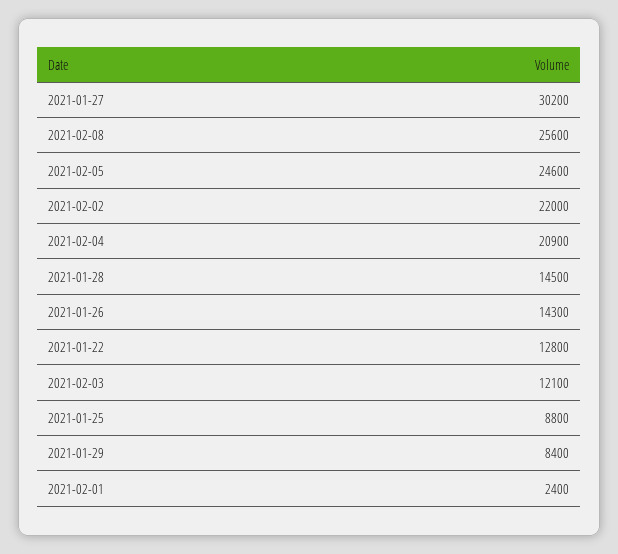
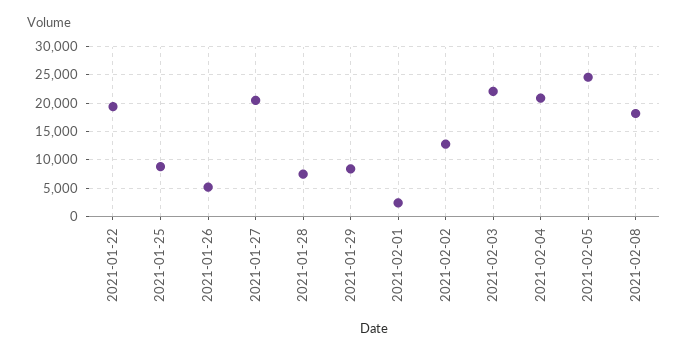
  {
-   "2021-01-27": 30200,
+   "2021-01-27": 20000,
-   "2021-02-08": 25600,
+   "2021-02-08": 17500,
    "2021-02-05": 24600,
-   "2021-02-02": 22000,
+   "2021-02-02": 12500,
    "2021-02-04": 20900,
-   "2021-01-28": 14500,
+   "2021-01-28": 7500,
-   "2021-01-26": 14300,
+   "2021-01-26": 5000,
-   "2021-01-22": 12800,
+   "2021-01-22": 20000,
-   "2021-02-03": 12100,
+   "2021-02-03": 22500,
    "2021-01-25": 8800,
    "2021-01-29": 8400,
    "2021-02-01": 2400
  }

